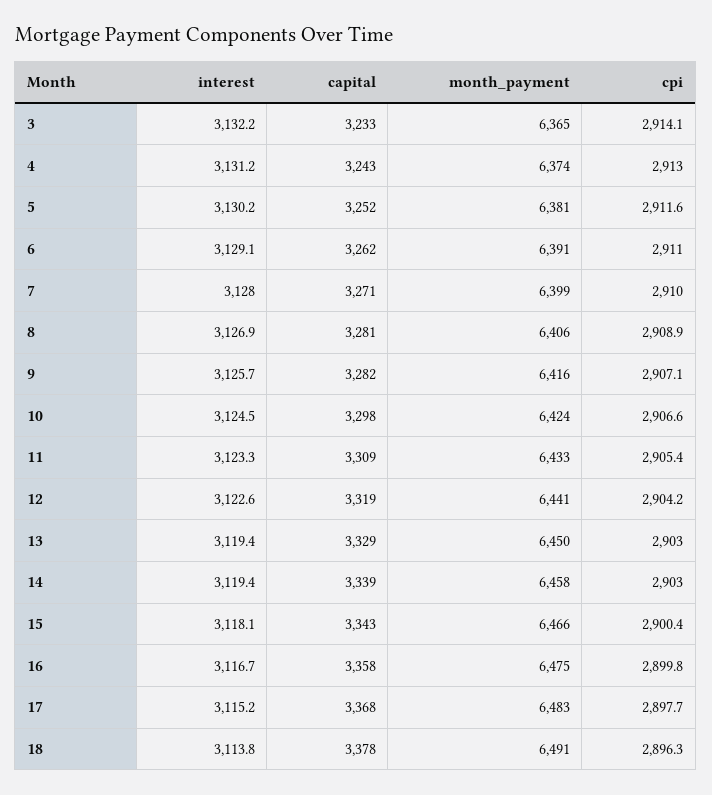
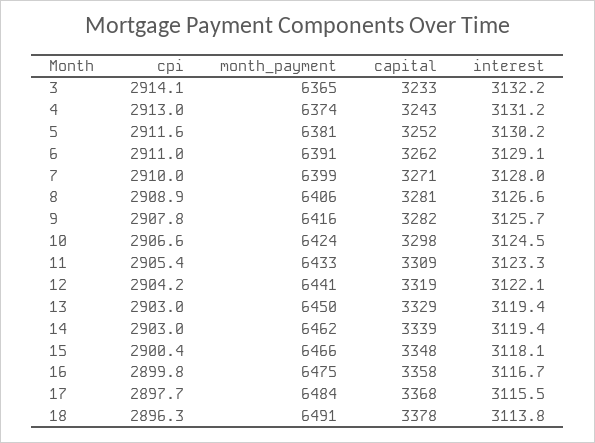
  {
    "interest": {
      "3": 3132.2,
      "4": 3131.2,
      "5": 3130.2,
      "6": 3129.1,
      "7": 3128,
-     "8": 3126.9,
+     "8": 3126.6,
      "9": 3125.7,
      "10": 3124.5,
      "11": 3123.3,
-     "12": 3122.6,
+     "12": 3122.1,
      "13": 3119.4,
      "14": 3119.4,
      "15": 3118.1,
      "16": 3116.7,
-     "17": 3115.2,
+     "17": 3115.5,
      "18": 3113.8
    },
    "capital": {
      "3": 3233,
      "4": 3243,
      "5": 3252,
      "6": 3262,
      "7": 3271,
      "8": 3281,
      "9": 3282,
      "10": 3298,
      "11": 3309,
      "12": 3319,
      "13": 3329,
      "14": 3339,
-     "15": 3343,
+     "15": 3348,
      "16": 3358,
      "17": 3368,
      "18": 3378
    },
    "month_payment": {
      "3": 6365,
      "4": 6374,
      "5": 6381,
      "6": 6391,
      "7": 6399,
      "8": 6406,
      "9": 6416,
      "10": 6424,
      "11": 6433,
      "12": 6441,
      "13": 6450,
-     "14": 6458,
+     "14": 6462,
      "15": 6466,
      "16": 6475,
-     "17": 6483,
+     "17": 6484,
      "18": 6491
    },
    "cpi": {
      "3": 2914.1,
      "4": 2913,
      "5": 2911.6,
      "6": 2911,
      "7": 2910,
      "8": 2908.9,
-     "9": 2907.1,
+     "9": 2907.8,
      "10": 2906.6,
      "11": 2905.4,
      "12": 2904.2,
      "13": 2903,
      "14": 2903,
      "15": 2900.4,
      "16": 2899.8,
      "17": 2897.7,
      "18": 2896.3
    }
  }

